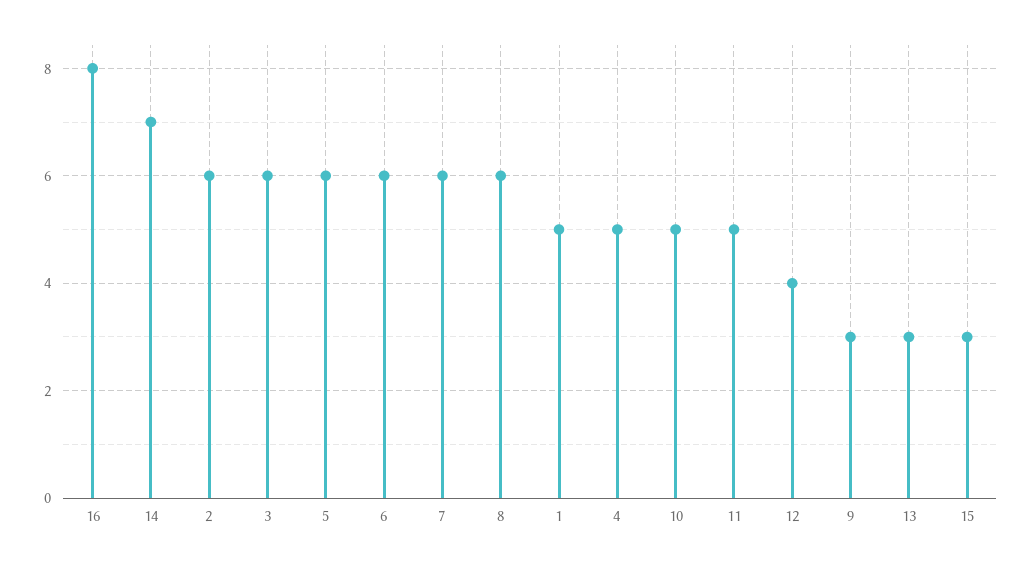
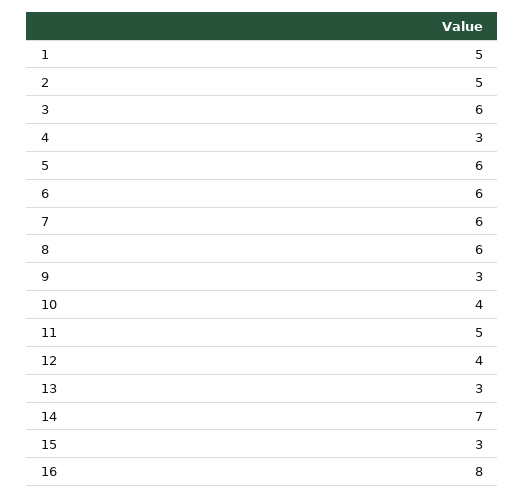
  {
    "16": 8,
    "14": 7,
-   "2": 6,
+   "2": 5,
    "3": 6,
    "5": 6,
    "6": 6,
    "7": 6,
    "8": 6,
    "1": 5,
-   "4": 5,
+   "4": 3,
-   "10": 5,
+   "10": 4,
    "11": 5,
    "12": 4,
    "9": 3,
    "13": 3,
    "15": 3
  }

